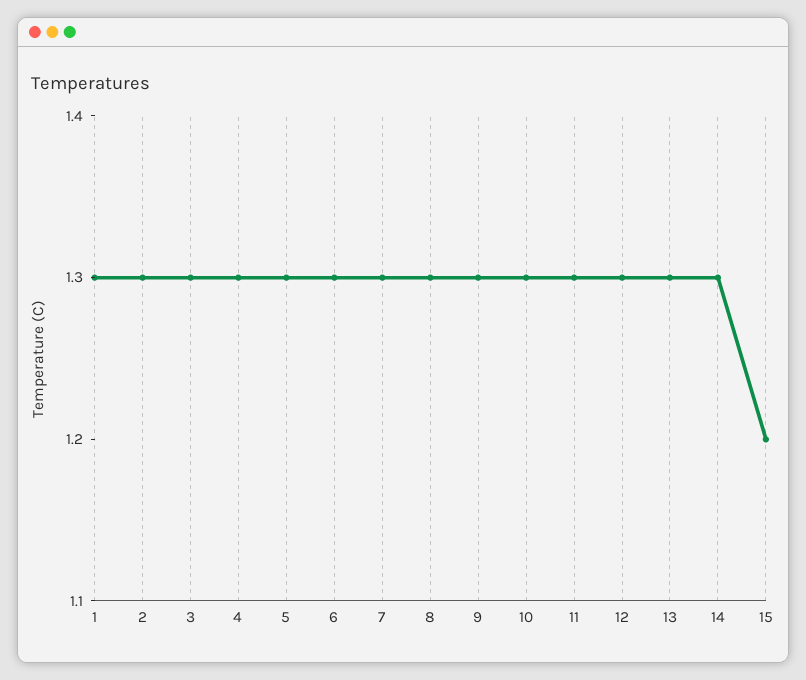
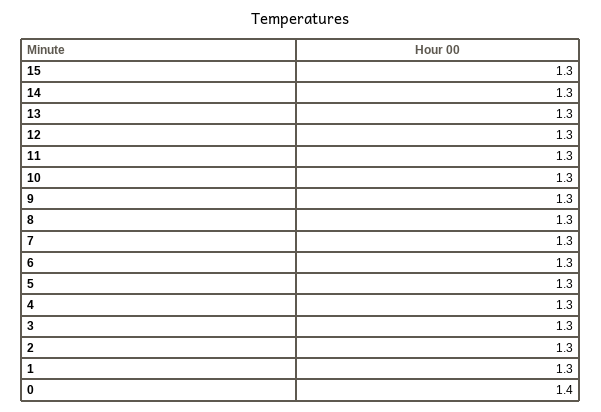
  {
    "1": 1.3,
    "2": 1.3,
    "3": 1.3,
    "4": 1.3,
    "5": 1.3,
    "6": 1.3,
    "7": 1.3,
    "8": 1.3,
    "9": 1.3,
    "10": 1.3,
    "11": 1.3,
    "12": 1.3,
    "13": 1.3,
    "14": 1.3,
-   "15": 1.2
+   "15": 1.3,
+   "0": 1.4
  }

